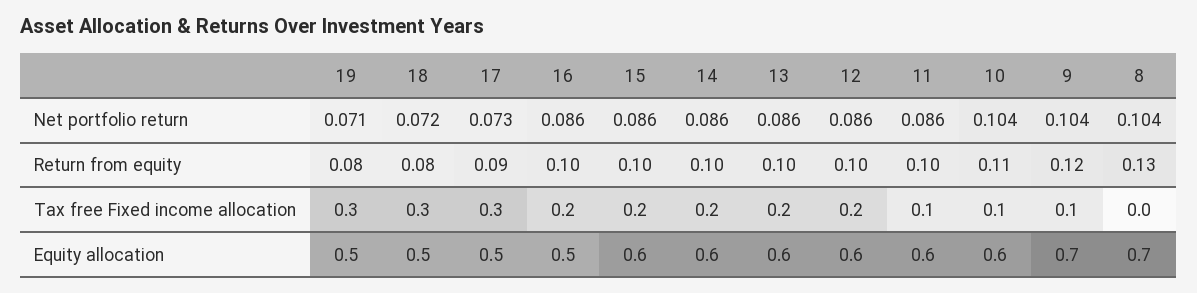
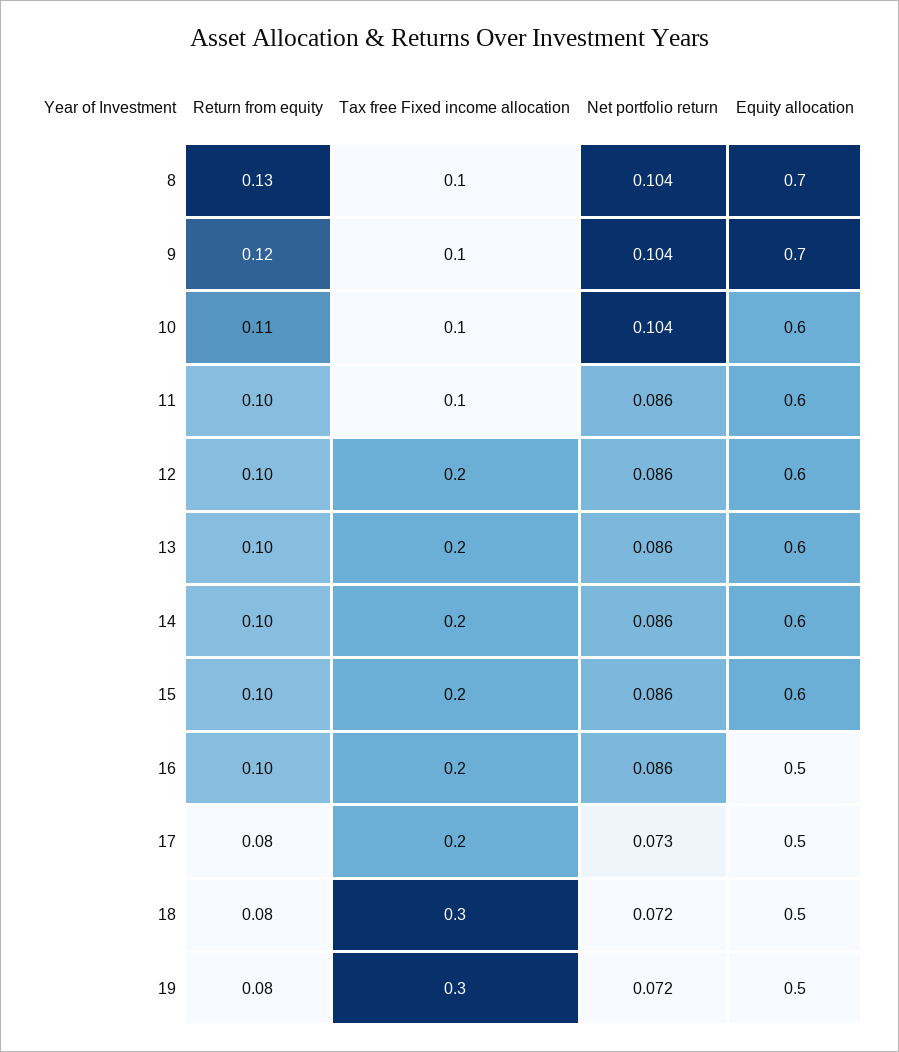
  {
    "19": {
-     "Net portfolio return": 0.071,
+     "Net portfolio return": 0.072,
      "Return from equity": 0.08,
      "Tax free Fixed income allocation": 0.3,
      "Equity allocation": 0.5
    },
    "18": {
      "Net portfolio return": 0.072,
      "Return from equity": 0.08,
      "Tax free Fixed income allocation": 0.3,
      "Equity allocation": 0.5
    },
    "17": {
      "Net portfolio return": 0.073,
-     "Return from equity": 0.09,
+     "Return from equity": 0.08,
-     "Tax free Fixed income allocation": 0.3,
+     "Tax free Fixed income allocation": 0.2,
      "Equity allocation": 0.5
    },
    "16": {
      "Net portfolio return": 0.086,
      "Return from equity": 0.1,
      "Tax free Fixed income allocation": 0.2,
      "Equity allocation": 0.5
    },
    "15": {
      "Net portfolio return": 0.086,
      "Return from equity": 0.1,
      "Tax free Fixed income allocation": 0.2,
      "Equity allocation": 0.6
    },
    "14": {
      "Net portfolio return": 0.086,
      "Return from equity": 0.1,
      "Tax free Fixed income allocation": 0.2,
      "Equity allocation": 0.6
    },
    "13": {
      "Net portfolio return": 0.086,
      "Return from equity": 0.1,
      "Tax free Fixed income allocation": 0.2,
      "Equity allocation": 0.6
    },
    "12": {
      "Net portfolio return": 0.086,
      "Return from equity": 0.1,
      "Tax free Fixed income allocation": 0.2,
      "Equity allocation": 0.6
    },
    "11": {
      "Net portfolio return": 0.086,
      "Return from equity": 0.1,
      "Tax free Fixed income allocation": 0.1,
      "Equity allocation": 0.6
    },
    "10": {
      "Net portfolio return": 0.104,
      "Return from equity": 0.11,
      "Tax free Fixed income allocation": 0.1,
      "Equity allocation": 0.6
    },
    "9": {
      "Net portfolio return": 0.104,
      "Return from equity": 0.12,
      "Tax free Fixed income allocation": 0.1,
      "Equity allocation": 0.7
    },
    "8": {
      "Net portfolio return": 0.104,
      "Return from equity": 0.13,
-     "Tax free Fixed income allocation": 0,
+     "Tax free Fixed income allocation": 0.1,
      "Equity allocation": 0.7
    }
  }

